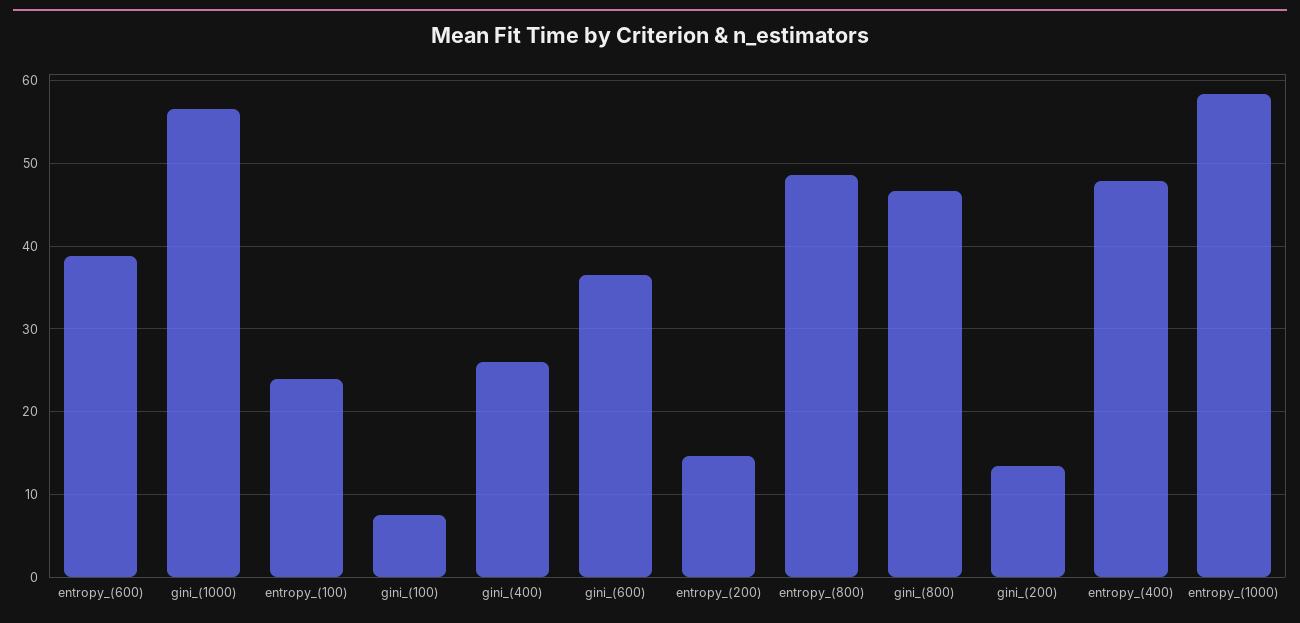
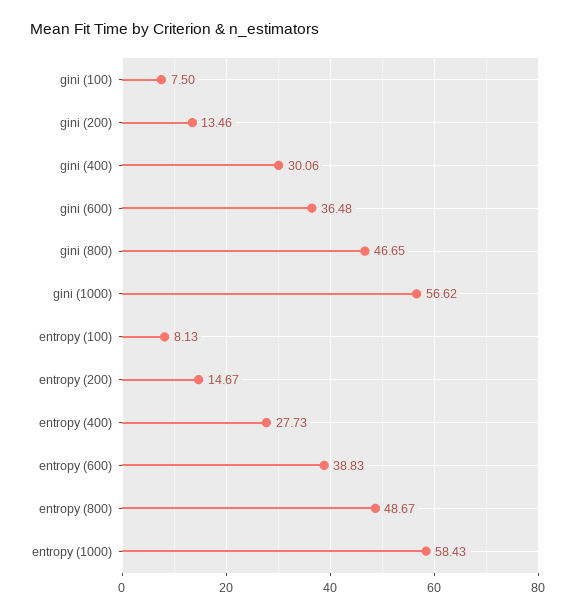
  {
    "entropy_(600)": 38.83,
    "gini_(1000)": 56.62,
-   "entropy_(100)": 24,
+   "entropy_(100)": 8.13,
    "gini_(100)": 7.5,
-   "gini_(400)": 26,
+   "gini_(400)": 30.06,
    "gini_(600)": 36.48,
    "entropy_(200)": 14.67,
    "entropy_(800)": 48.67,
    "gini_(800)": 46.65,
    "gini_(200)": 13.46,
-   "entropy_(400)": 48,
+   "entropy_(400)": 27.73,
    "entropy_(1000)": 58.43
  }

